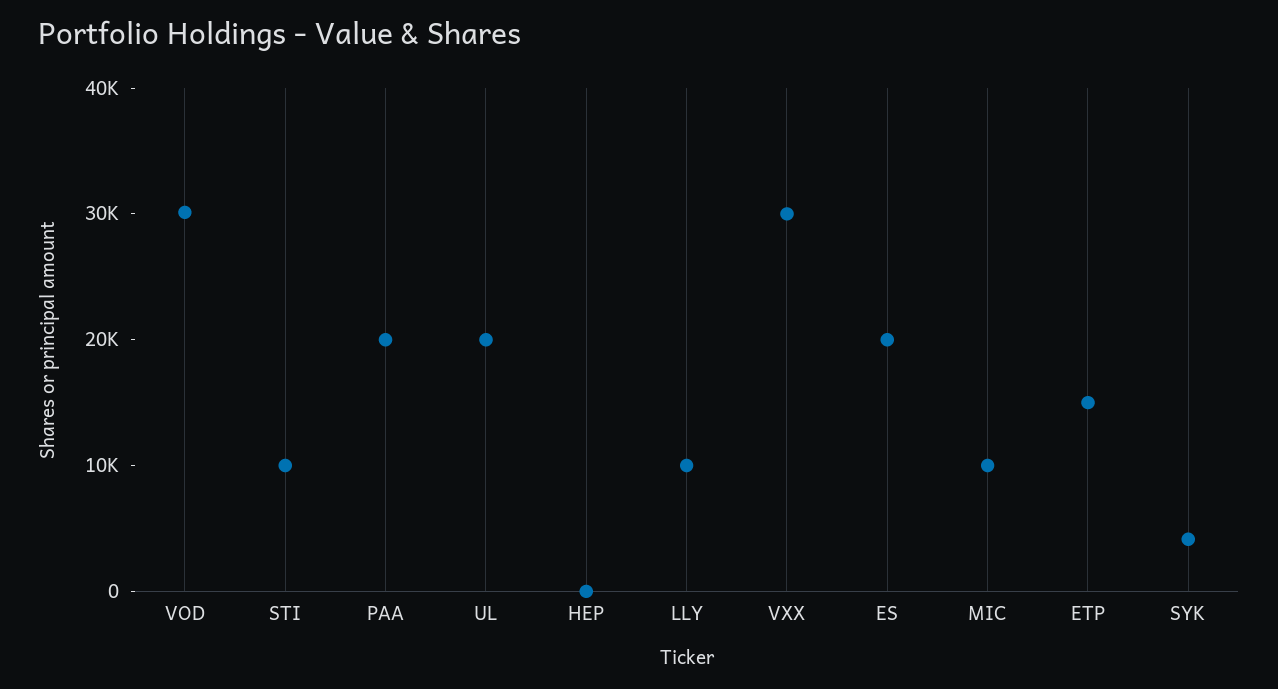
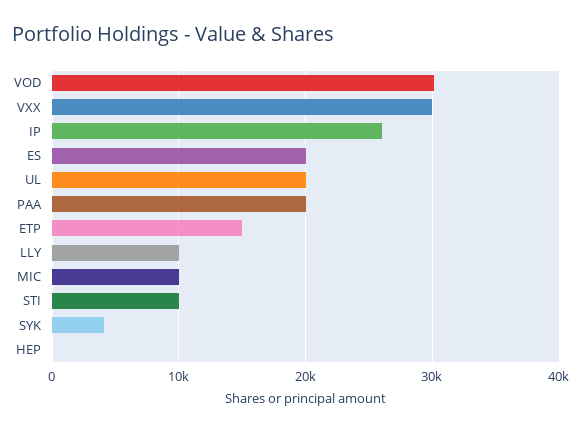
  {
    "VOD": 30000,
    "STI": 10000,
    "PAA": 20000,
    "UL": 20000,
    "HEP": 0,
    "LLY": 10000,
    "VXX": 30000,
    "ES": 20000,
    "MIC": 10000,
    "ETP": 15000,
-   "SYK": 4000
+   "SYK": 4000,
+   "IP": 26000
  }

